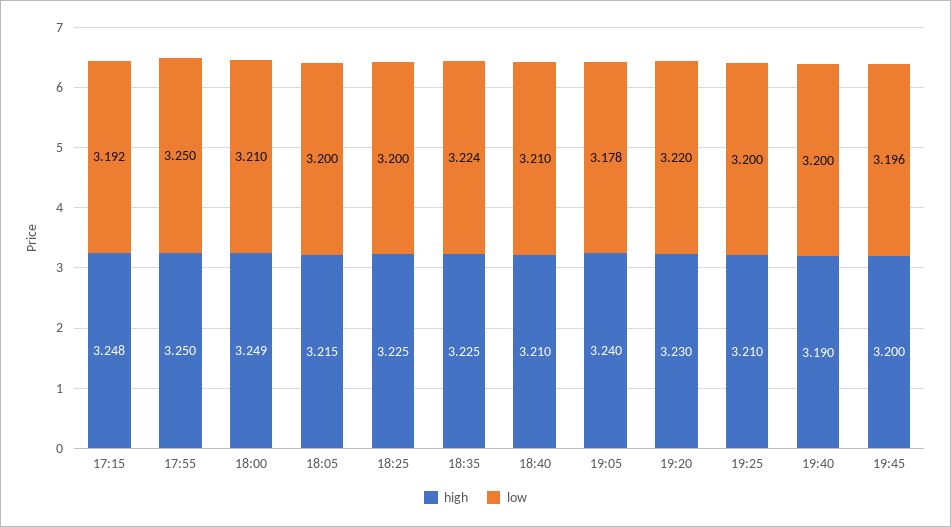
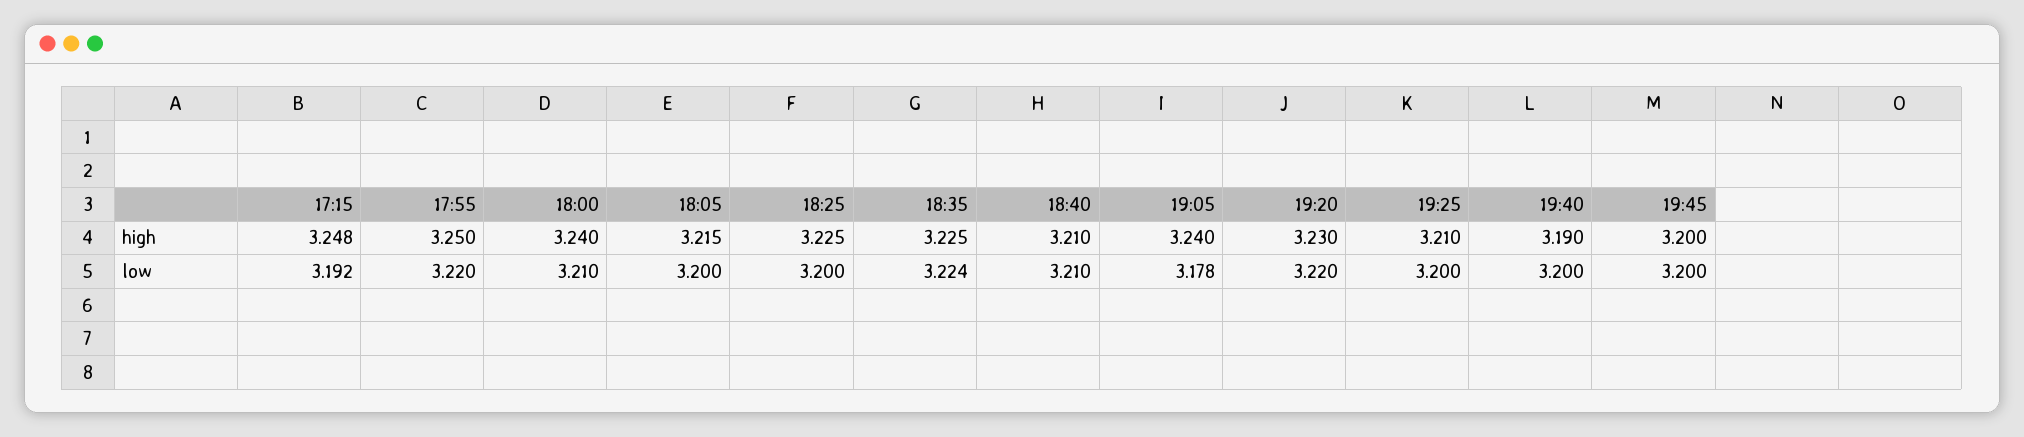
  {
    "high": {
      "17:15": 3.248,
      "17:55": 3.25,
-     "18:00": 3.249,
+     "18:00": 3.24,
      "18:05": 3.215,
      "18:25": 3.225,
      "18:35": 3.225,
      "18:40": 3.21,
      "19:05": 3.24,
      "19:20": 3.23,
      "19:25": 3.21,
      "19:40": 3.19,
      "19:45": 3.2
    },
    "low": {
      "17:15": 3.192,
-     "17:55": 3.25,
+     "17:55": 3.22,
      "18:00": 3.21,
      "18:05": 3.2,
      "18:25": 3.2,
      "18:35": 3.224,
      "18:40": 3.21,
      "19:05": 3.178,
      "19:20": 3.22,
      "19:25": 3.2,
      "19:40": 3.2,
-     "19:45": 3.196
+     "19:45": 3.2
    }
  }

